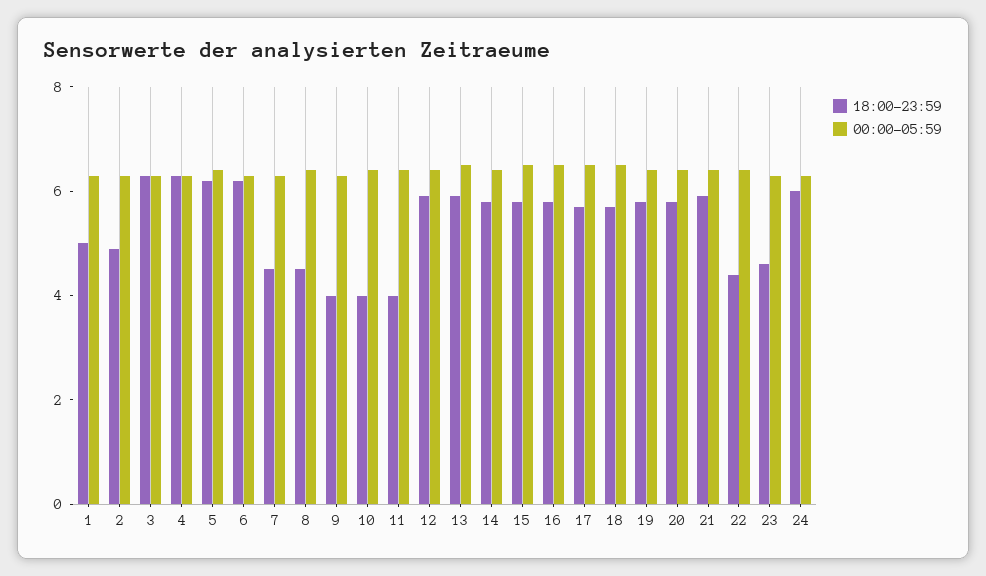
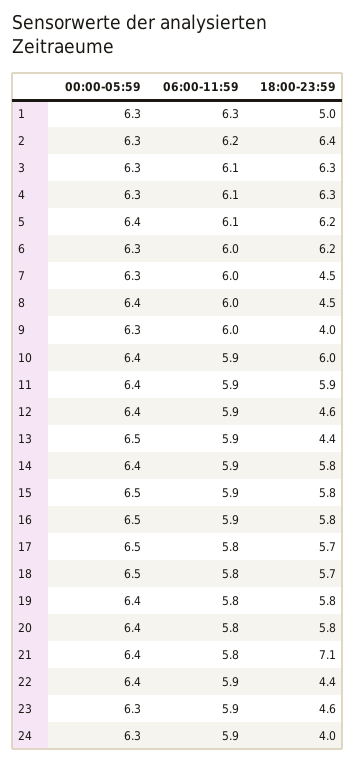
  {
    "18:00-23:59": {
      "1": 5,
-     "2": 5,
+     "2": 6.4,
      "3": 6.3,
      "4": 6.3,
      "5": 6.2,
      "6": 6.2,
      "7": 4.5,
      "8": 4.5,
      "9": 4,
-     "10": 4,
+     "10": 6,
-     "11": 4,
+     "11": 5.9,
-     "12": 6,
+     "12": 4.6,
-     "13": 6,
+     "13": 4.4,
      "14": 5.8,
      "15": 5.8,
      "16": 5.8,
      "17": 5.7,
      "18": 5.7,
      "19": 5.8,
      "20": 5.8,
-     "21": 6,
+     "21": 7.1,
      "22": 4.4,
      "23": 4.6,
-     "24": 6
+     "24": 4
    },
    "00:00-05:59": {
      "1": 6.3,
      "2": 6.3,
      "3": 6.3,
      "4": 6.3,
      "5": 6.4,
      "6": 6.3,
      "7": 6.3,
      "8": 6.4,
      "9": 6.3,
      "10": 6.4,
      "11": 6.4,
      "12": 6.4,
      "13": 6.5,
      "14": 6.4,
      "15": 6.5,
      "16": 6.5,
      "17": 6.5,
      "18": 6.5,
      "19": 6.4,
      "20": 6.4,
      "21": 6.4,
      "22": 6.4,
      "23": 6.3,
      "24": 6.3
-   }
+   },
+   "06:00-11:59": {
+     "1": 6.3,
+     "2": 6.2,
+     "3": 6.1,
+     "4": 6.1,
+     "5": 6.1,
+     "6": 6,
+     "7": 6,
+     "8": 6,
+     "9": 6,
+     "10": 5.9,
+     "11": 5.9,
+     "12": 5.9,
+     "13": 5.9,
+     "14": 5.9,
+     "15": 5.9,
+     "16": 5.9,
+     "17": 5.8,
+     "18": 5.8,
+     "19": 5.8,
+     "20": 5.8,
+     "21": 5.8,
+     "22": 5.9,
+     "23": 5.9,
+     "24": 5.9
+   }
  }

